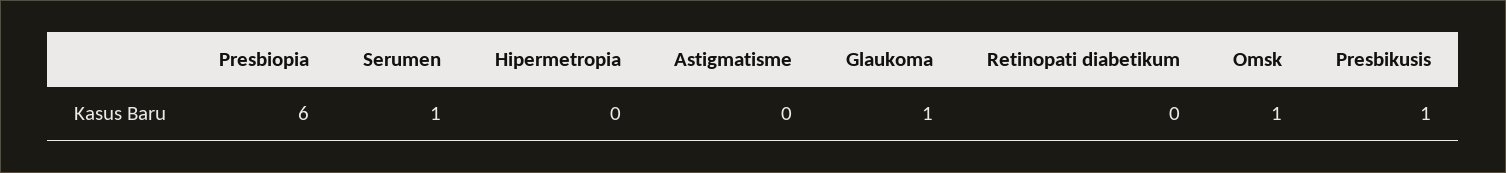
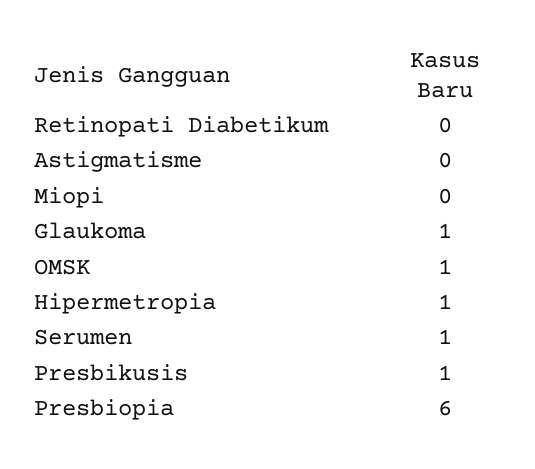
  {
    "Presbiopia": 6,
    "Serumen": 1,
-   "Hipermetropia": 0,
+   "Hipermetropia": 1,
    "Astigmatisme": 0,
    "Glaukoma": 1,
    "Retinopati diabetikum": 0,
    "Omsk": 1,
-   "Presbikusis": 1
+   "Presbikusis": 1,
+   "Miopi": 0
  }

